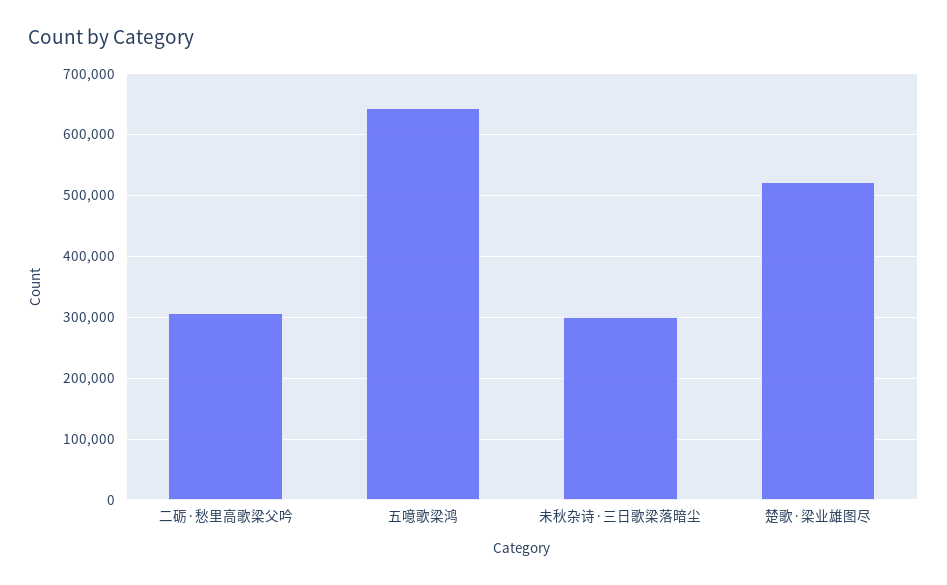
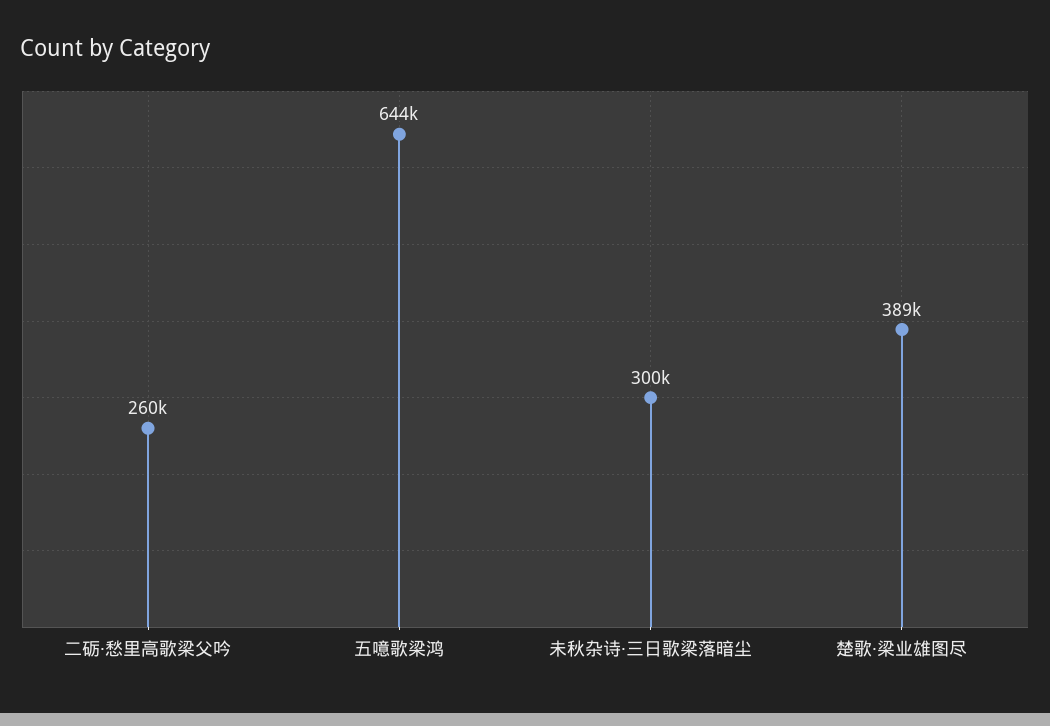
  {
-   "二砺·愁里高歌梁父吟": 310000,
+   "二砺·愁里高歌梁父吟": 260000,
    "五噫歌梁鸿": 644000,
    "未秋杂诗·三日歌梁落暗尘": 300000,
-   "楚歌·梁业雄图尽": 520000
+   "楚歌·梁业雄图尽": 389000
  }

